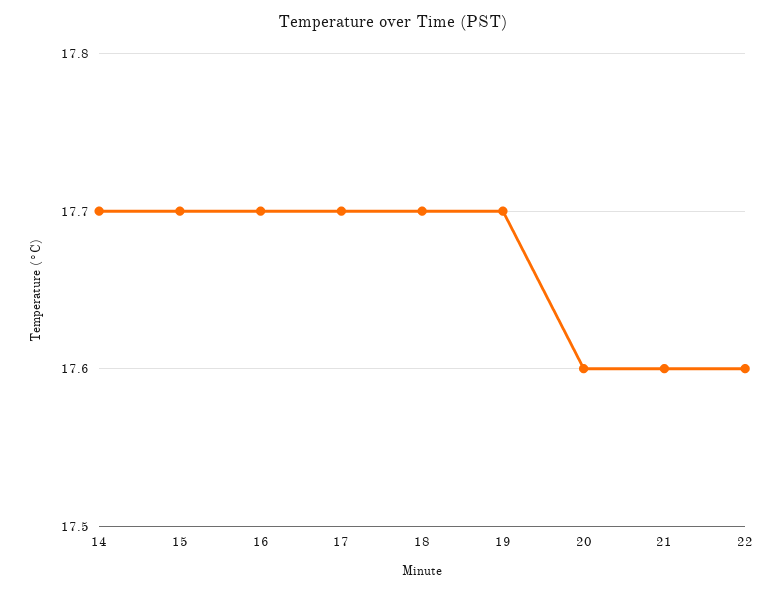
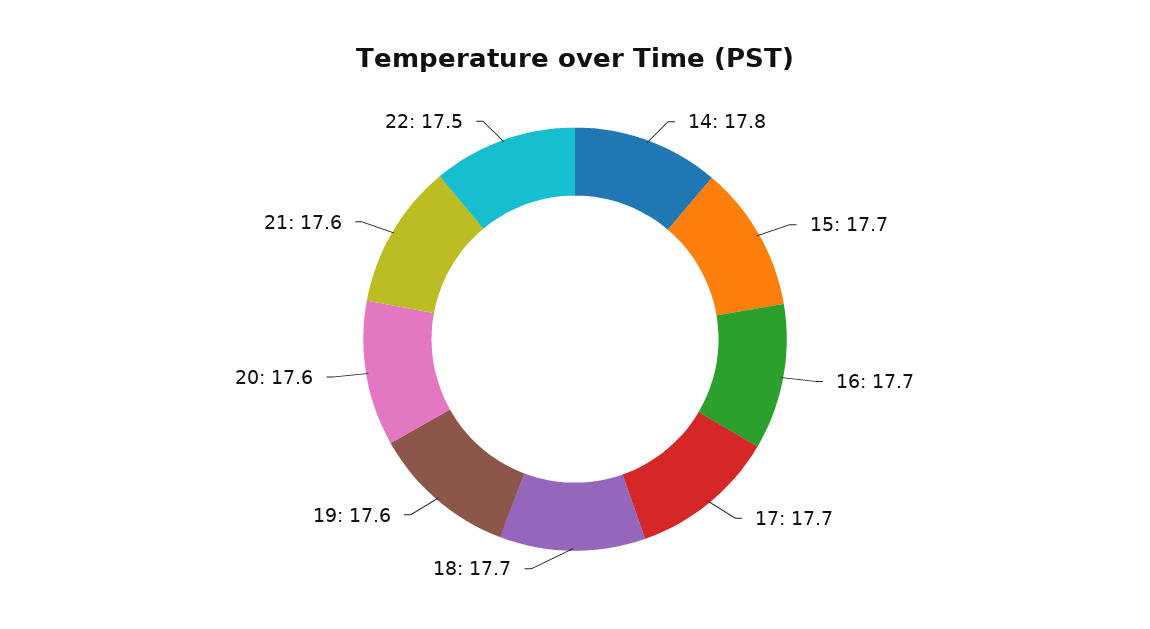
  {
-   "14": 17.7,
+   "14": 17.8,
    "15": 17.7,
    "16": 17.7,
    "17": 17.7,
    "18": 17.7,
-   "19": 17.7,
+   "19": 17.6,
    "20": 17.6,
    "21": 17.6,
-   "22": 17.6
+   "22": 17.5
  }

